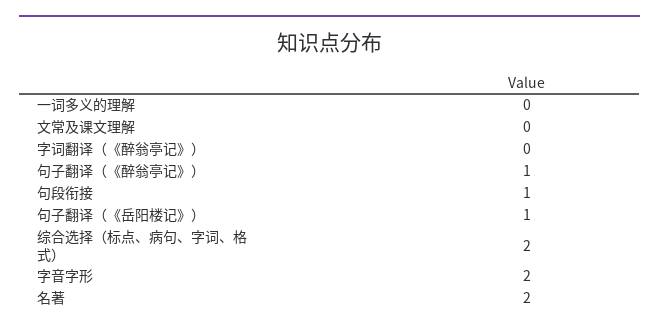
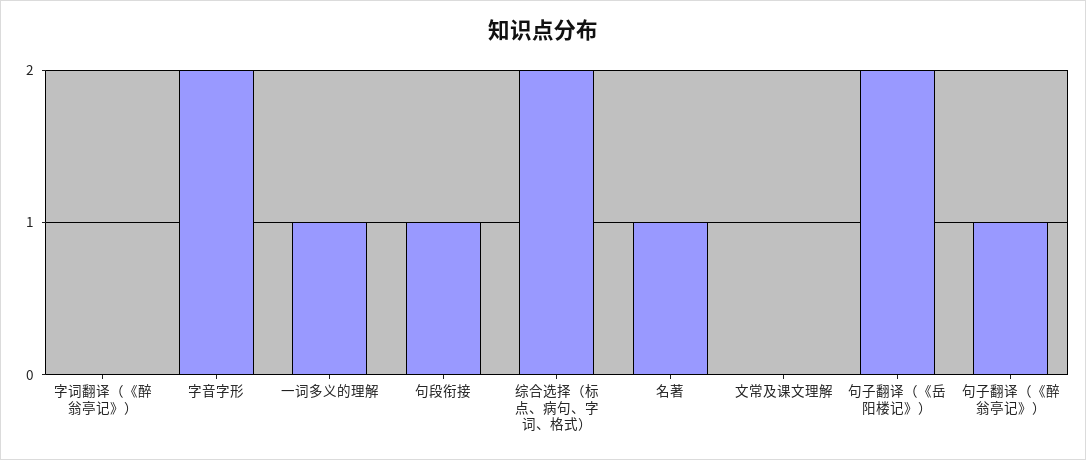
  {
-   "一词多义的理解": 0,
+   "一词多义的理解": 1,
    "文常及课文理解": 0,
    "字词翻译（《醉翁亭记》）": 0,
    "句子翻译（《醉翁亭记》）": 1,
    "句段衔接": 1,
-   "句子翻译（《岳阳楼记》）": 1,
+   "句子翻译（《岳阳楼记》）": 2,
    "综合选择（标点、病句、字词、格式）": 2,
    "字音字形": 2,
-   "名著": 2
+   "名著": 1
  }

